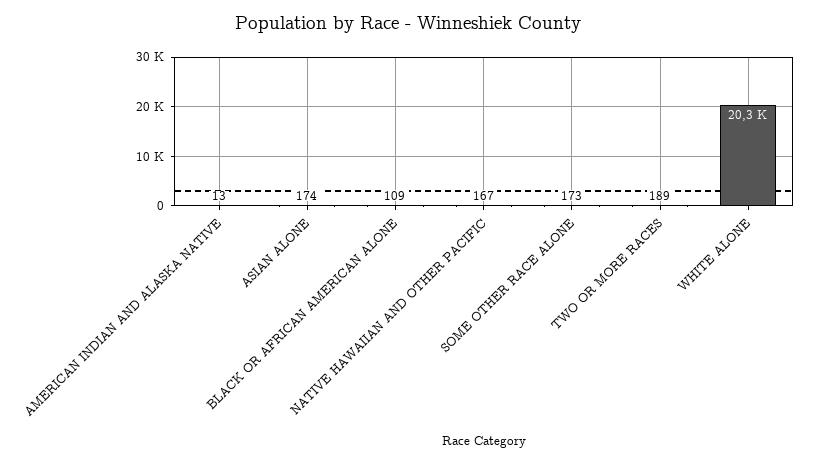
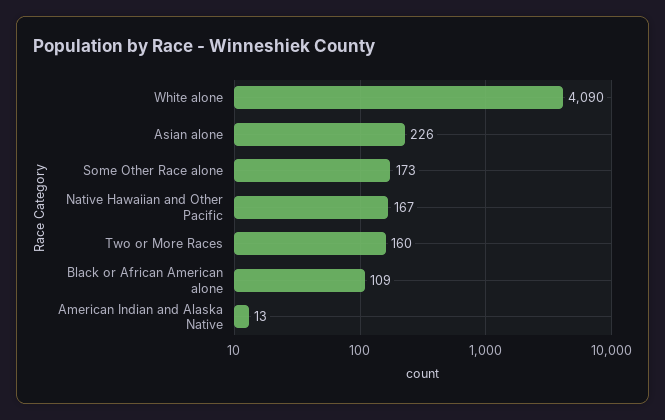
  {
    "AMERICAN INDIAN AND ALASKA NATIVE": 13,
-   "ASIAN ALONE": 174,
+   "ASIAN ALONE": 226,
    "BLACK OR AFRICAN AMERICAN ALONE": 109,
    "NATIVE HAWAIIAN AND OTHER PACIFIC": 167,
    "SOME OTHER RACE ALONE": 173,
-   "TWO OR MORE RACES": 189,
+   "TWO OR MORE RACES": 160,
-   "WHITE ALONE": 20300
+   "WHITE ALONE": 4090
  }

